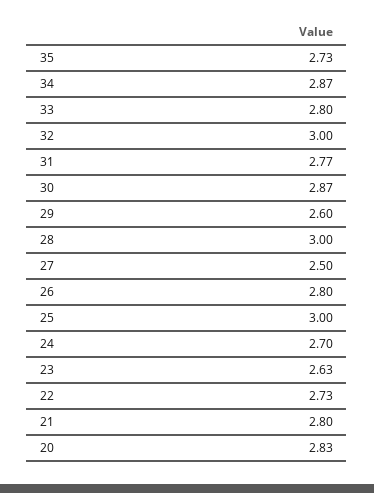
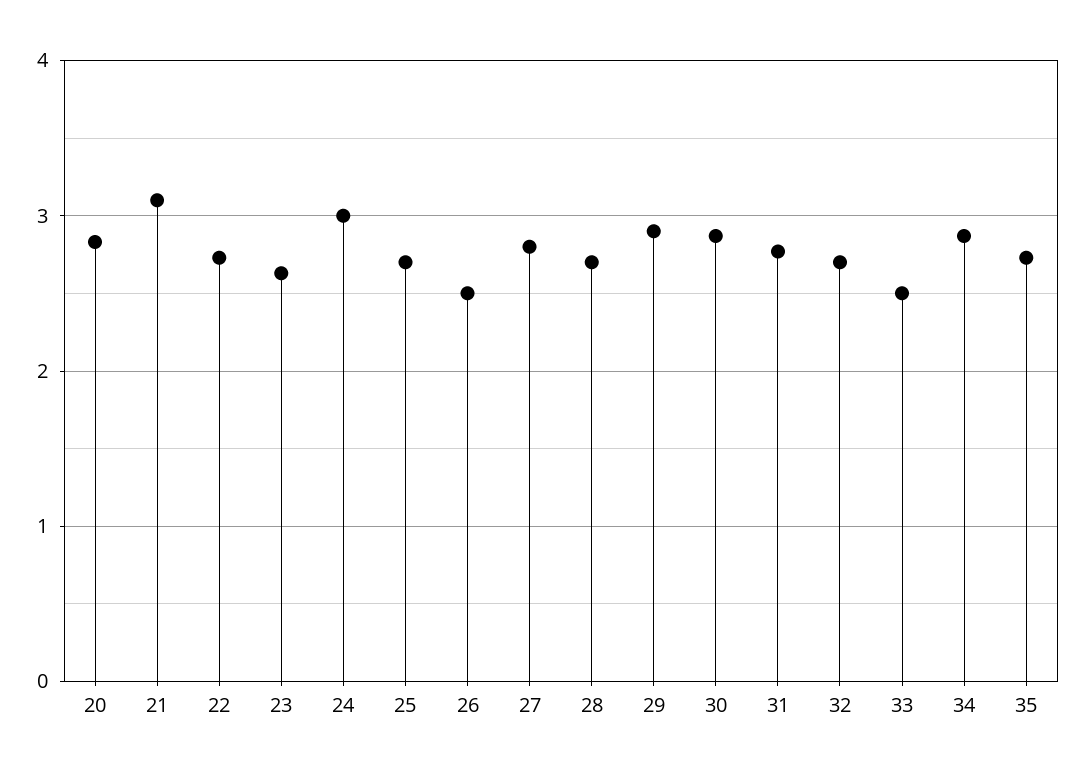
  {
    "35": 2.73,
    "34": 2.87,
-   "33": 2.8,
+   "33": 2.5,
-   "32": 3,
+   "32": 2.7,
    "31": 2.77,
    "30": 2.87,
-   "29": 2.6,
+   "29": 2.9,
-   "28": 3,
+   "28": 2.7,
-   "27": 2.5,
+   "27": 2.8,
-   "26": 2.8,
+   "26": 2.5,
-   "25": 3,
+   "25": 2.7,
-   "24": 2.7,
+   "24": 3,
    "23": 2.63,
    "22": 2.73,
-   "21": 2.8,
+   "21": 3.1,
    "20": 2.83
  }

